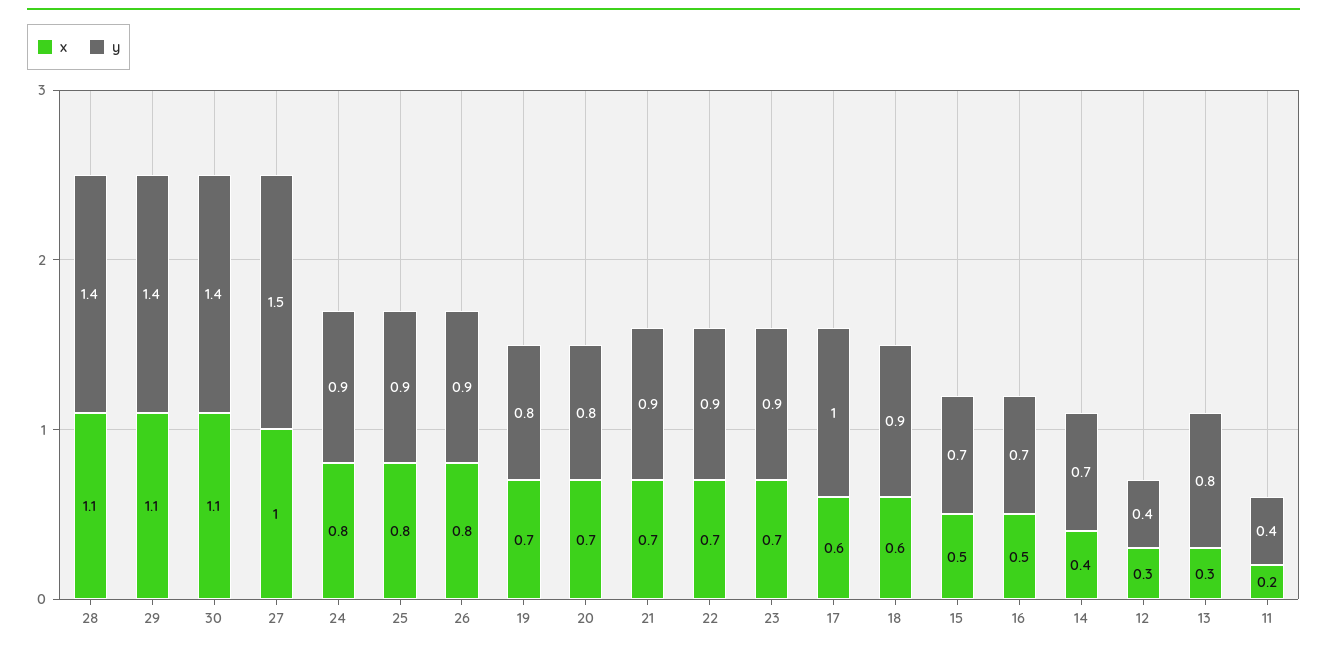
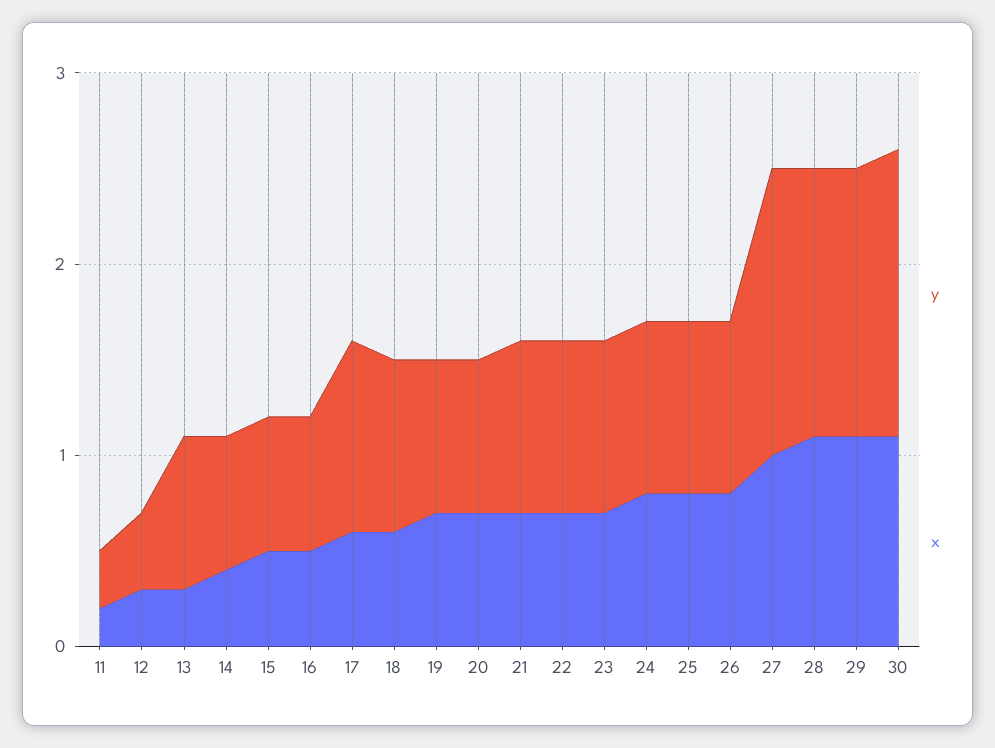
  {
    "x": {
      "28": 1.1,
      "29": 1.1,
      "30": 1.1,
      "27": 1,
      "24": 0.8,
      "25": 0.8,
      "26": 0.8,
      "19": 0.7,
      "20": 0.7,
      "21": 0.7,
      "22": 0.7,
      "23": 0.7,
      "17": 0.6,
      "18": 0.6,
      "15": 0.5,
      "16": 0.5,
      "14": 0.4,
      "12": 0.3,
      "13": 0.3,
      "11": 0.2
    },
    "y": {
      "28": 1.4,
      "29": 1.4,
-     "30": 1.4,
+     "30": 1.5,
      "27": 1.5,
      "24": 0.9,
      "25": 0.9,
      "26": 0.9,
      "19": 0.8,
      "20": 0.8,
      "21": 0.9,
      "22": 0.9,
      "23": 0.9,
      "17": 1,
      "18": 0.9,
      "15": 0.7,
      "16": 0.7,
      "14": 0.7,
      "12": 0.4,
      "13": 0.8,
-     "11": 0.4
+     "11": 0.3
    }
  }

